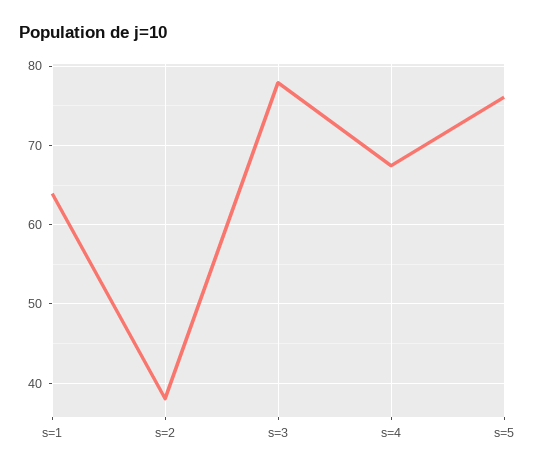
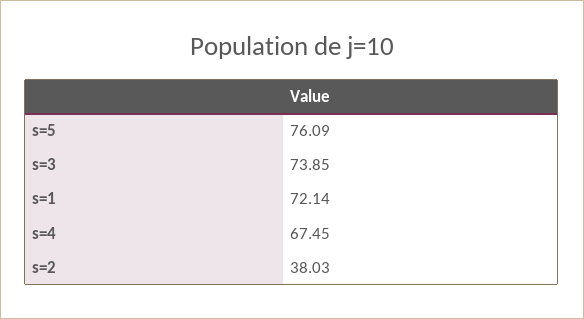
  {
-   "s=1": 64,
+   "s=1": 72.14,
    "s=2": 38.03,
-   "s=3": 78,
+   "s=3": 73.85,
    "s=4": 67.45,
    "s=5": 76.09
  }

